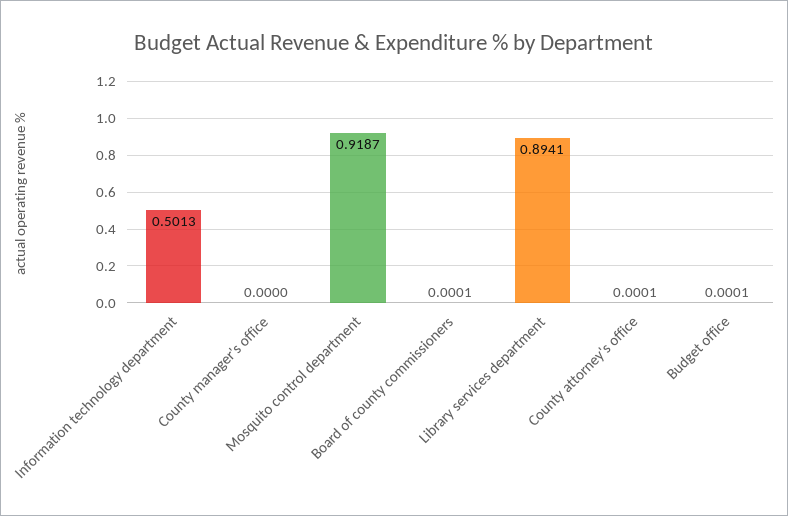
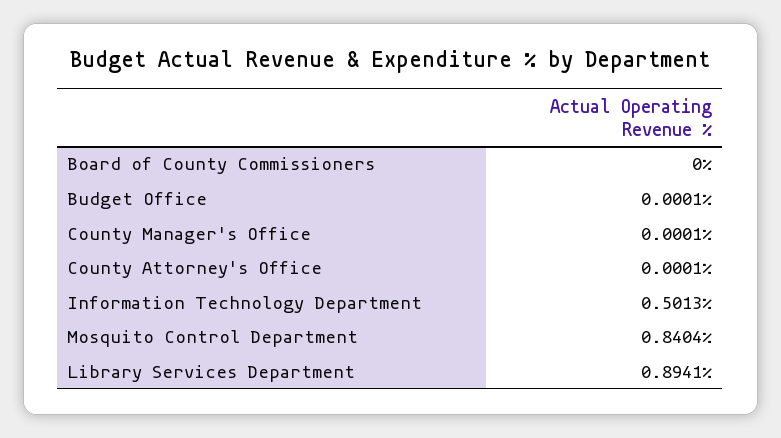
  {
    "Information technology department": 0.5013,
-   "County manager's office": 0,
+   "County manager's office": 0.0001,
-   "Mosquito control department": 0.9187,
+   "Mosquito control department": 0.8404,
-   "Board of county commissioners": 0.0001,
+   "Board of county commissioners": 0,
    "Library services department": 0.8941,
    "County attorney's office": 0.0001,
    "Budget office": 0.0001
  }

